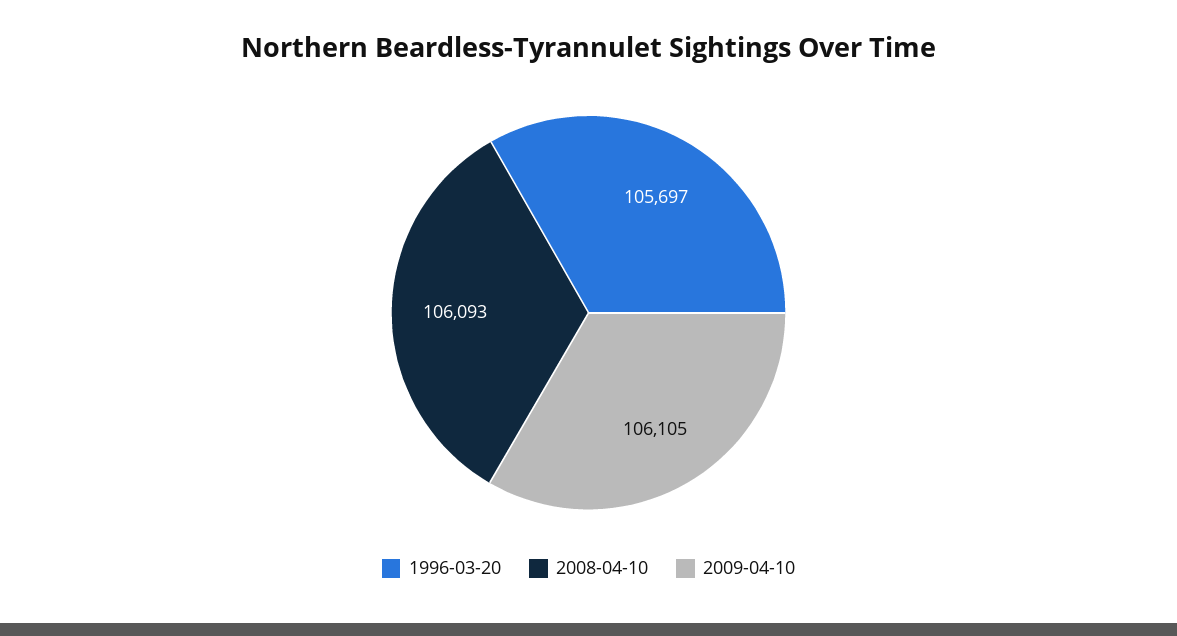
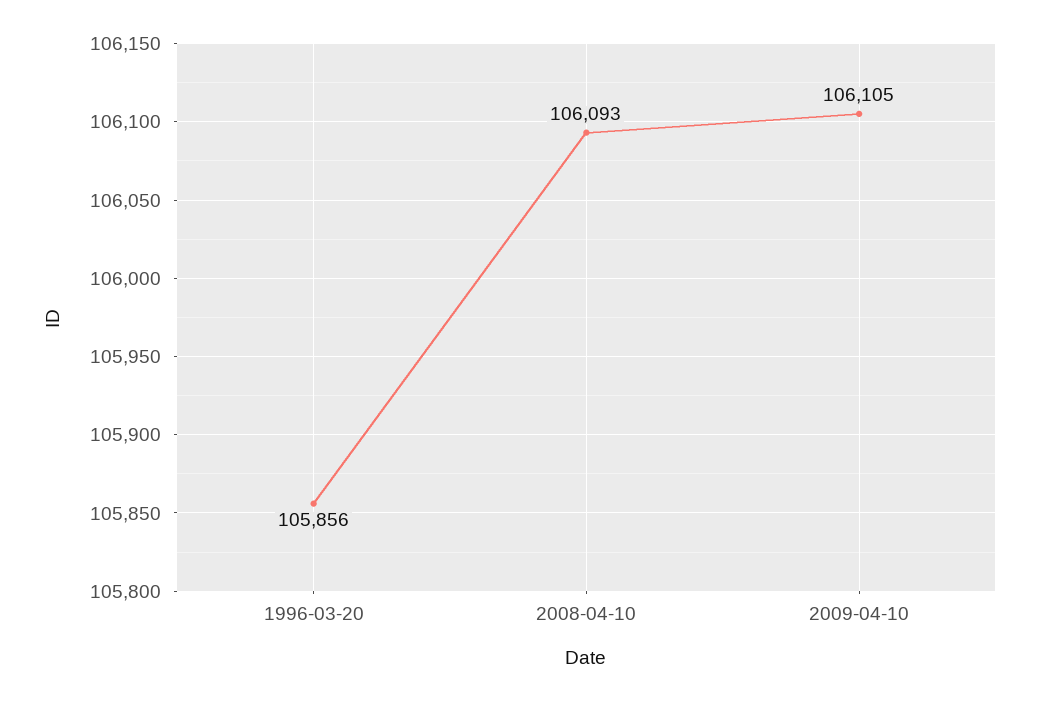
  {
-   "1996-03-20": 105697,
+   "1996-03-20": 105856,
    "2008-04-10": 106093,
    "2009-04-10": 106105
  }

